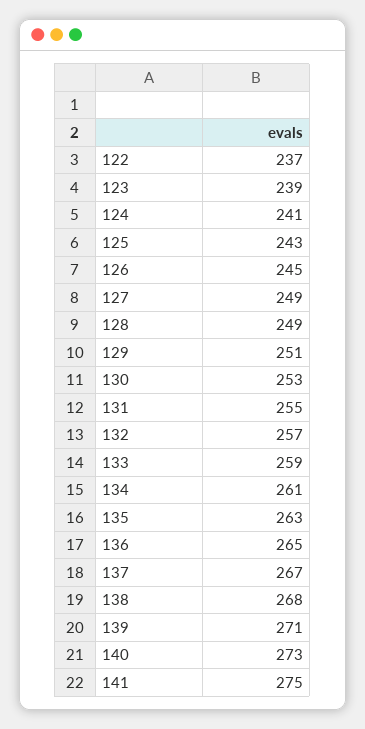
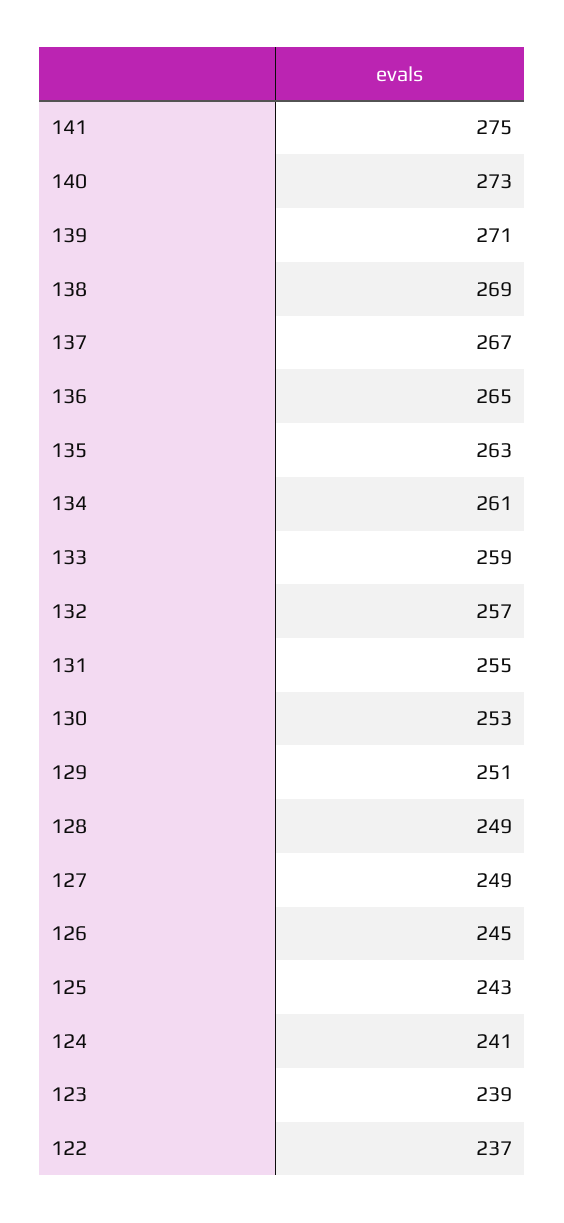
  {
    "122": 237,
    "123": 239,
    "124": 241,
    "125": 243,
    "126": 245,
    "127": 249,
    "128": 249,
    "129": 251,
    "130": 253,
    "131": 255,
    "132": 257,
    "133": 259,
    "134": 261,
    "135": 263,
    "136": 265,
    "137": 267,
-   "138": 268,
+   "138": 269,
    "139": 271,
    "140": 273,
    "141": 275
  }

